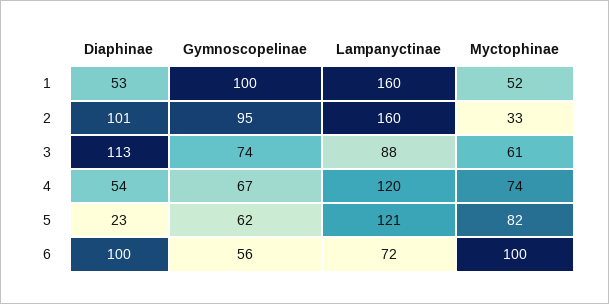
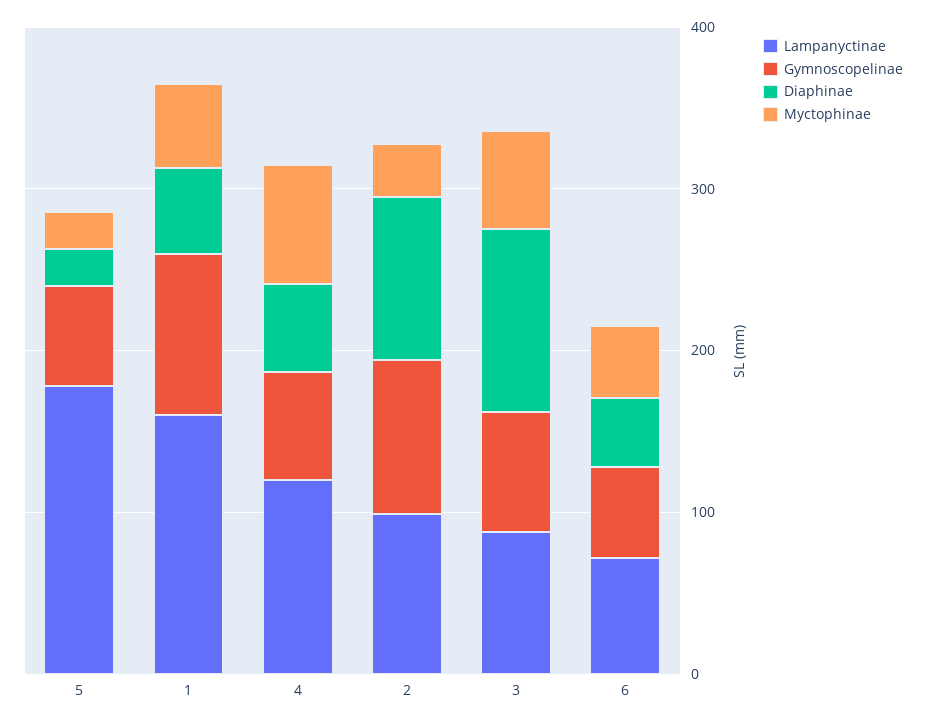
  {
    "Diaphinae": {
      "1": 53,
      "2": 101,
      "3": 113,
      "4": 54,
      "5": 23,
-     "6": 100
+     "6": 40
    },
    "Gymnoscopelinae": {
      "1": 100,
      "2": 95,
      "3": 74,
      "4": 67,
      "5": 62,
      "6": 56
    },
    "Lampanyctinae": {
      "1": 160,
-     "2": 160,
+     "2": 100,
      "3": 88,
      "4": 120,
-     "5": 121,
+     "5": 180,
      "6": 72
    },
    "Myctophinae": {
      "1": 52,
      "2": 33,
      "3": 61,
      "4": 74,
-     "5": 82,
+     "5": 20,
-     "6": 100
+     "6": 40
    }
  }

